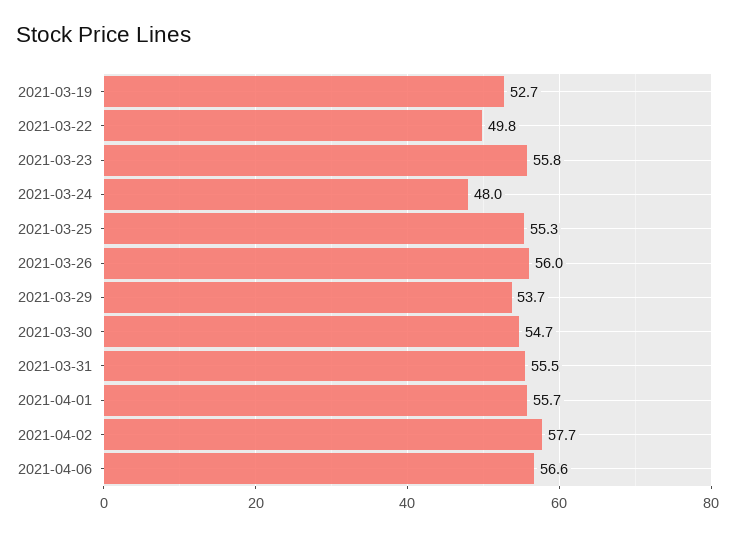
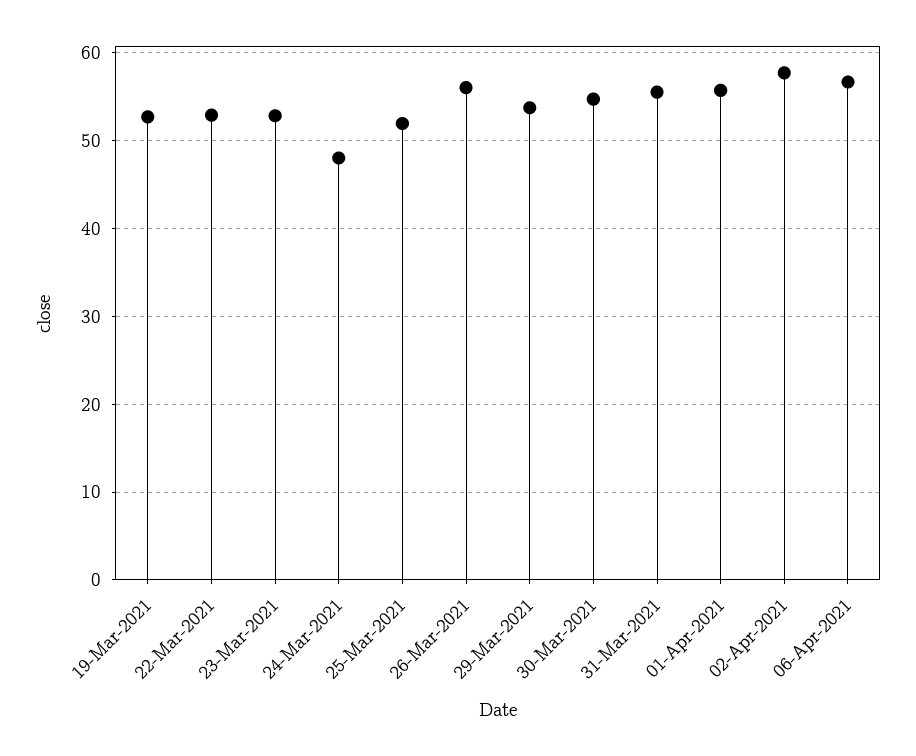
  {
    "2021-03-19": 52.7,
-   "2021-03-22": 49.8,
+   "2021-03-22": 53,
-   "2021-03-23": 55.8,
+   "2021-03-23": 53,
    "2021-03-24": 48,
-   "2021-03-25": 55.3,
+   "2021-03-25": 52,
    "2021-03-26": 56,
    "2021-03-29": 53.7,
    "2021-03-30": 54.7,
    "2021-03-31": 55.5,
    "2021-04-01": 55.7,
    "2021-04-02": 57.7,
    "2021-04-06": 56.6
  }

